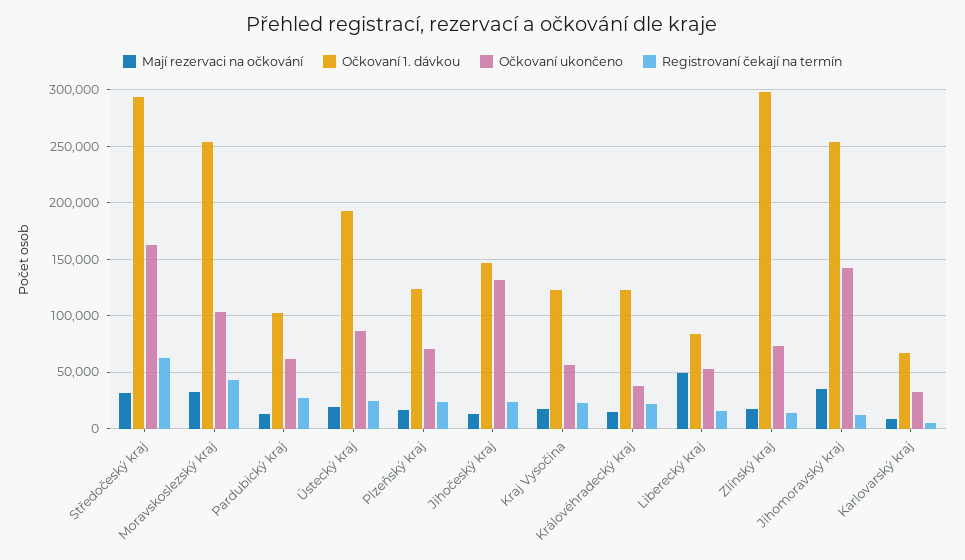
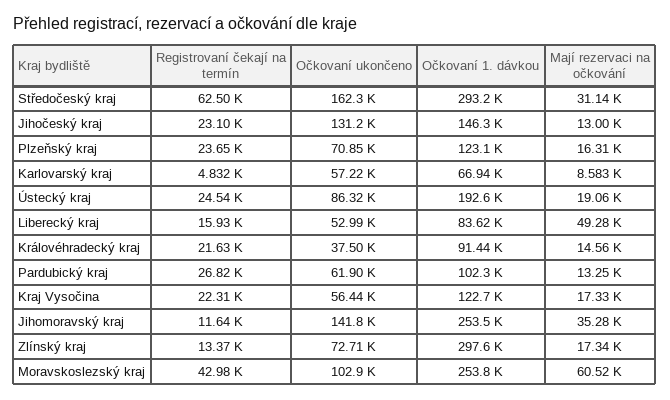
  {
    "Mají rezervaci na očkování": {
      "Středočeský kraj": 31140,
-     "Moravskoslezský kraj": 30000,
+     "Moravskoslezský kraj": 60520,
      "Pardubický kraj": 13250,
      "Ústecký kraj": 19060,
      "Plzeňský kraj": 16310,
      "Jihočeský kraj": 13000,
      "Kraj Vysočina": 17330,
      "Královéhradecký kraj": 14560,
      "Liberecký kraj": 49280,
      "Zlínský kraj": 17340,
      "Jihomoravský kraj": 35280,
      "Karlovarský kraj": 8583
    },
    "Očkovaní 1. dávkou": {
      "Středočeský kraj": 293200,
      "Moravskoslezský kraj": 253800,
      "Pardubický kraj": 102300,
      "Ústecký kraj": 192600,
      "Plzeňský kraj": 123100,
      "Jihočeský kraj": 146300,
      "Kraj Vysočina": 122700,
-     "Královéhradecký kraj": 120000,
+     "Královéhradecký kraj": 91440,
      "Liberecký kraj": 83620,
      "Zlínský kraj": 297600,
      "Jihomoravský kraj": 253500,
      "Karlovarský kraj": 66940
    },
    "Očkovaní ukončeno": {
      "Středočeský kraj": 162300,
      "Moravskoslezský kraj": 102900,
      "Pardubický kraj": 61900,
      "Ústecký kraj": 86320,
      "Plzeňský kraj": 70850,
      "Jihočeský kraj": 131200,
      "Kraj Vysočina": 56440,
      "Královéhradecký kraj": 37500,
      "Liberecký kraj": 52990,
      "Zlínský kraj": 72710,
      "Jihomoravský kraj": 141800,
-     "Karlovarský kraj": 30000
+     "Karlovarský kraj": 57220
    },
    "Registrovaní čekají na termín": {
      "Středočeský kraj": 62500,
      "Moravskoslezský kraj": 42980,
      "Pardubický kraj": 26820,
      "Ústecký kraj": 24540,
      "Plzeňský kraj": 23650,
      "Jihočeský kraj": 23100,
      "Kraj Vysočina": 22310,
      "Královéhradecký kraj": 21630,
      "Liberecký kraj": 15930,
      "Zlínský kraj": 13370,
      "Jihomoravský kraj": 11640,
      "Karlovarský kraj": 4832
    }
  }

